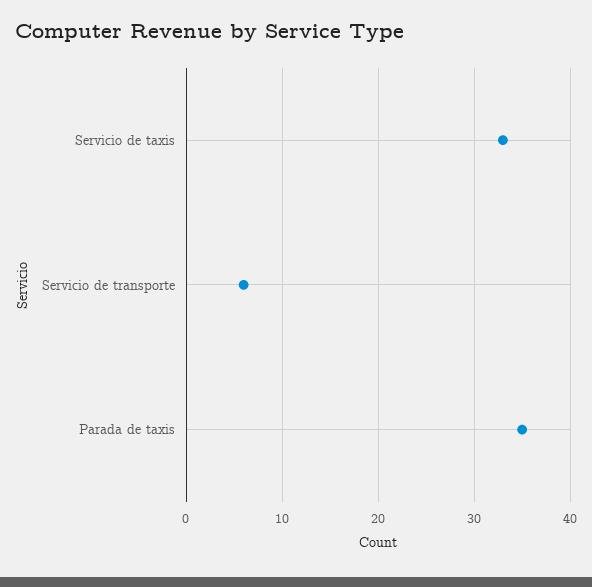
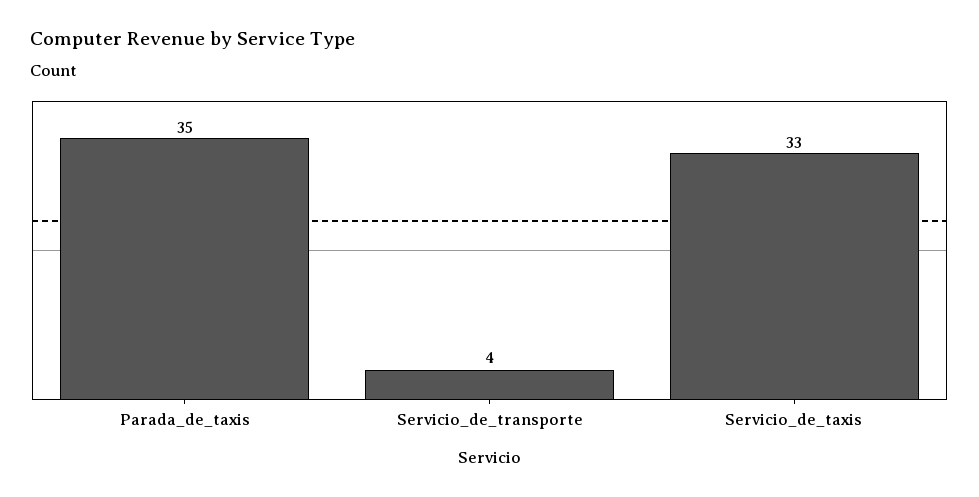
  {
    "Servicio de taxis": 33,
-   "Servicio de transporte": 6,
+   "Servicio de transporte": 4,
    "Parada de taxis": 35
  }

